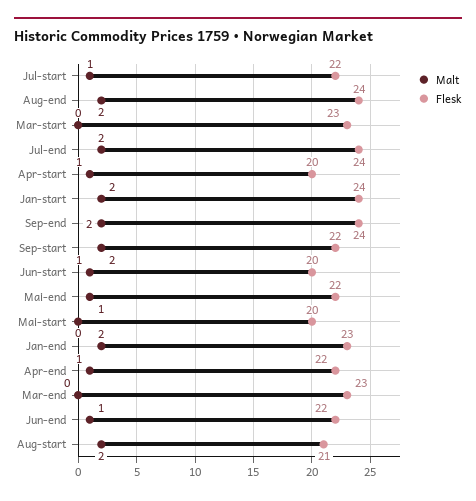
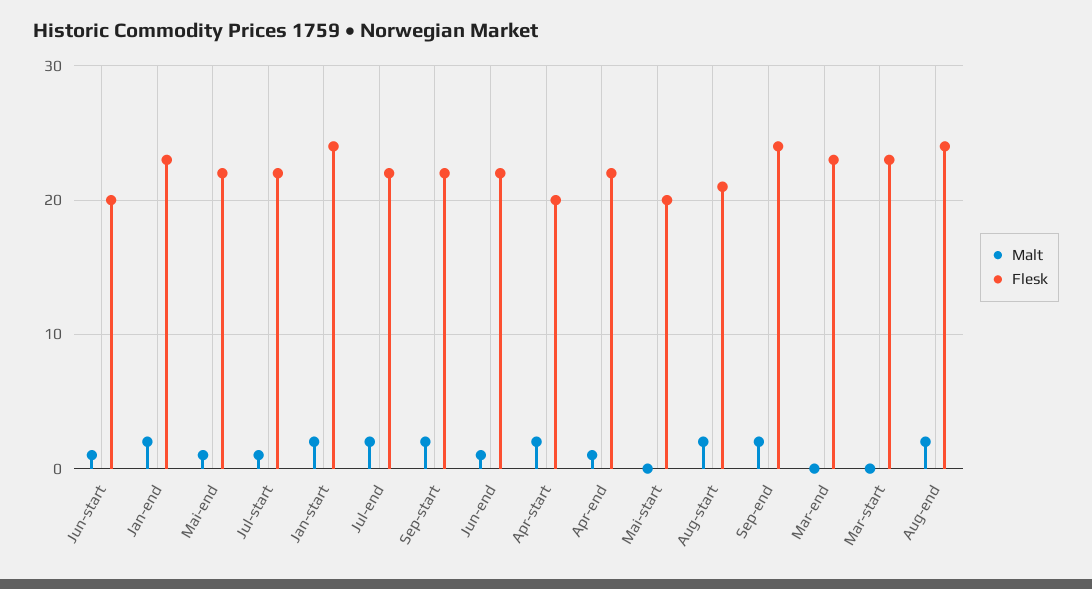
  {
    "Malt": {
      "Jul-start": 1,
      "Aug-end": 2,
      "Mar-start": 0,
      "Jul-end": 2,
-     "Apr-start": 1,
+     "Apr-start": 2,
      "Jan-start": 2,
      "Sep-end": 2,
      "Sep-start": 2,
      "Jun-start": 1,
      "Mai-end": 1,
      "Mai-start": 0,
      "Jan-end": 2,
      "Apr-end": 1,
      "Mar-end": 0,
      "Jun-end": 1,
      "Aug-start": 2
    },
    "Flesk": {
      "Jul-start": 22,
      "Aug-end": 24,
      "Mar-start": 23,
-     "Jul-end": 24,
+     "Jul-end": 22,
      "Apr-start": 20,
      "Jan-start": 24,
      "Sep-end": 24,
      "Sep-start": 22,
      "Jun-start": 20,
      "Mai-end": 22,
      "Mai-start": 20,
      "Jan-end": 23,
      "Apr-end": 22,
      "Mar-end": 23,
      "Jun-end": 22,
      "Aug-start": 21
    }
  }

